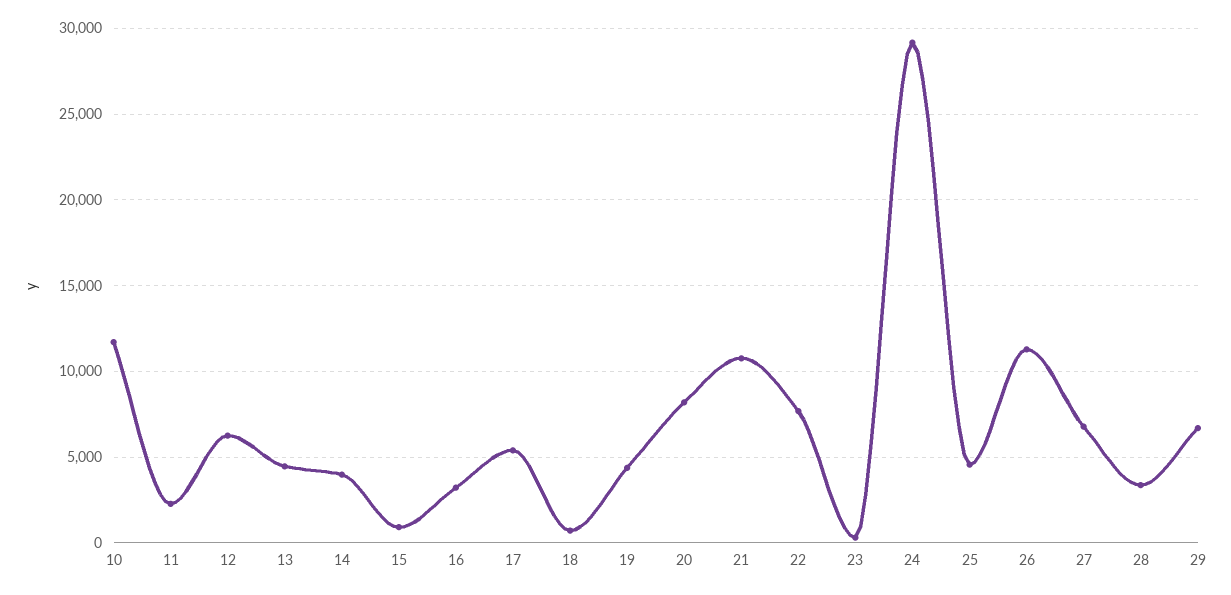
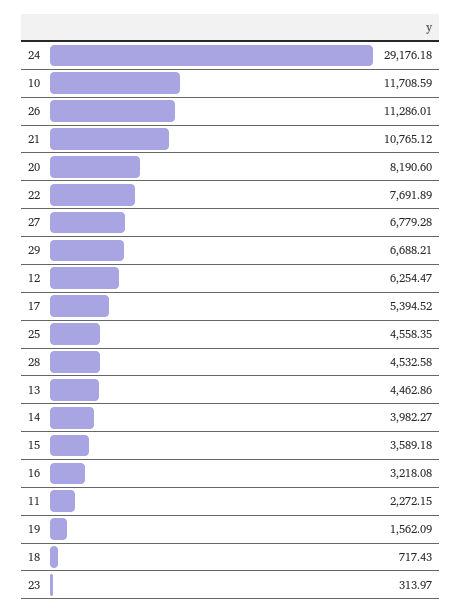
  {
    "10": 11708.59,
    "11": 2272.15,
    "12": 6254.47,
    "13": 4462.86,
    "14": 3982.27,
-   "15": 1000,
+   "15": 3589.18,
    "16": 3218.08,
    "17": 5394.52,
    "18": 717.43,
-   "19": 4500,
+   "19": 1562.09,
    "20": 8190.6,
    "21": 10765.12,
    "22": 7691.89,
    "23": 313.97,
    "24": 29176.18,
    "25": 4558.35,
    "26": 11286.01,
    "27": 6779.28,
-   "28": 3500,
+   "28": 4532.58,
    "29": 6688.21
  }

